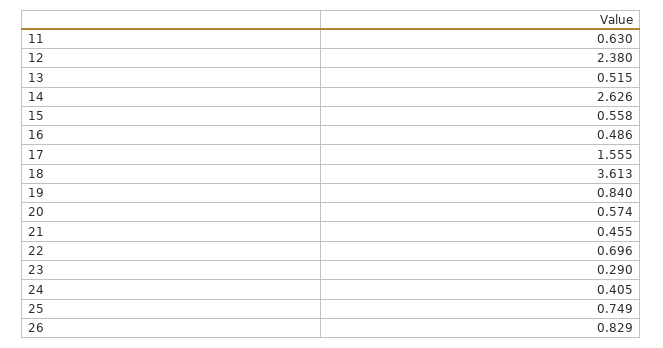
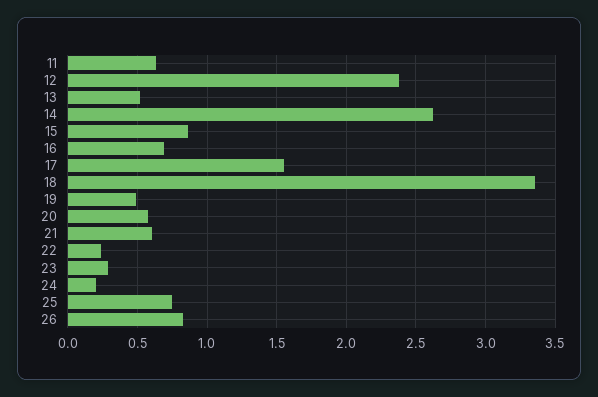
  {
    "11": 0.63,
    "12": 2.38,
    "13": 0.515,
    "14": 2.626,
-   "15": 0.558,
+   "15": 0.85,
-   "16": 0.486,
+   "16": 0.7,
    "17": 1.555,
-   "18": 3.613,
+   "18": 3.35,
-   "19": 0.84,
+   "19": 0.5,
    "20": 0.574,
-   "21": 0.455,
+   "21": 0.6,
-   "22": 0.696,
+   "22": 0.25,
    "23": 0.29,
-   "24": 0.405,
+   "24": 0.2,
    "25": 0.749,
    "26": 0.829
  }

